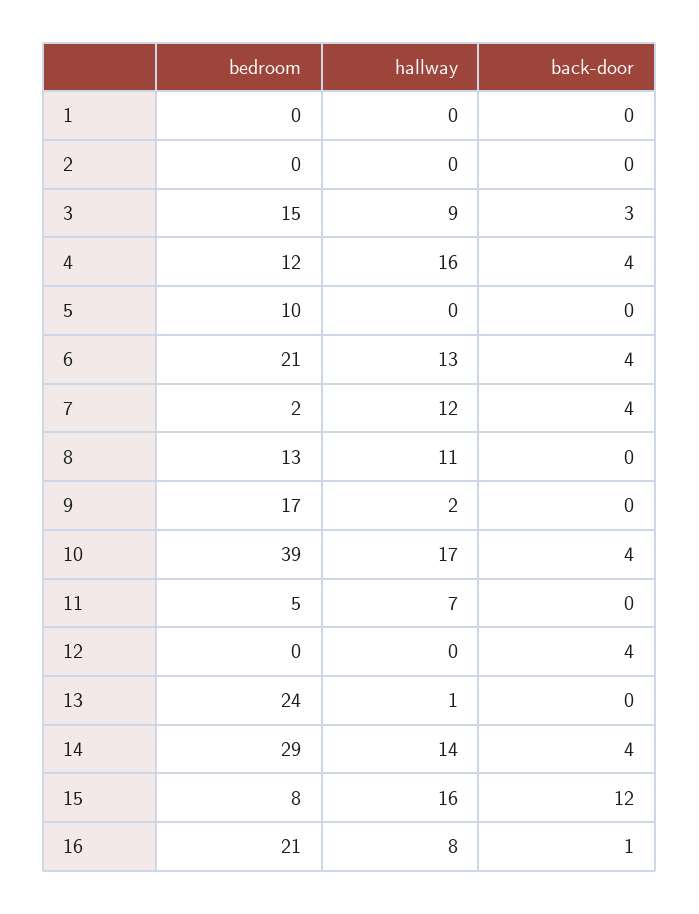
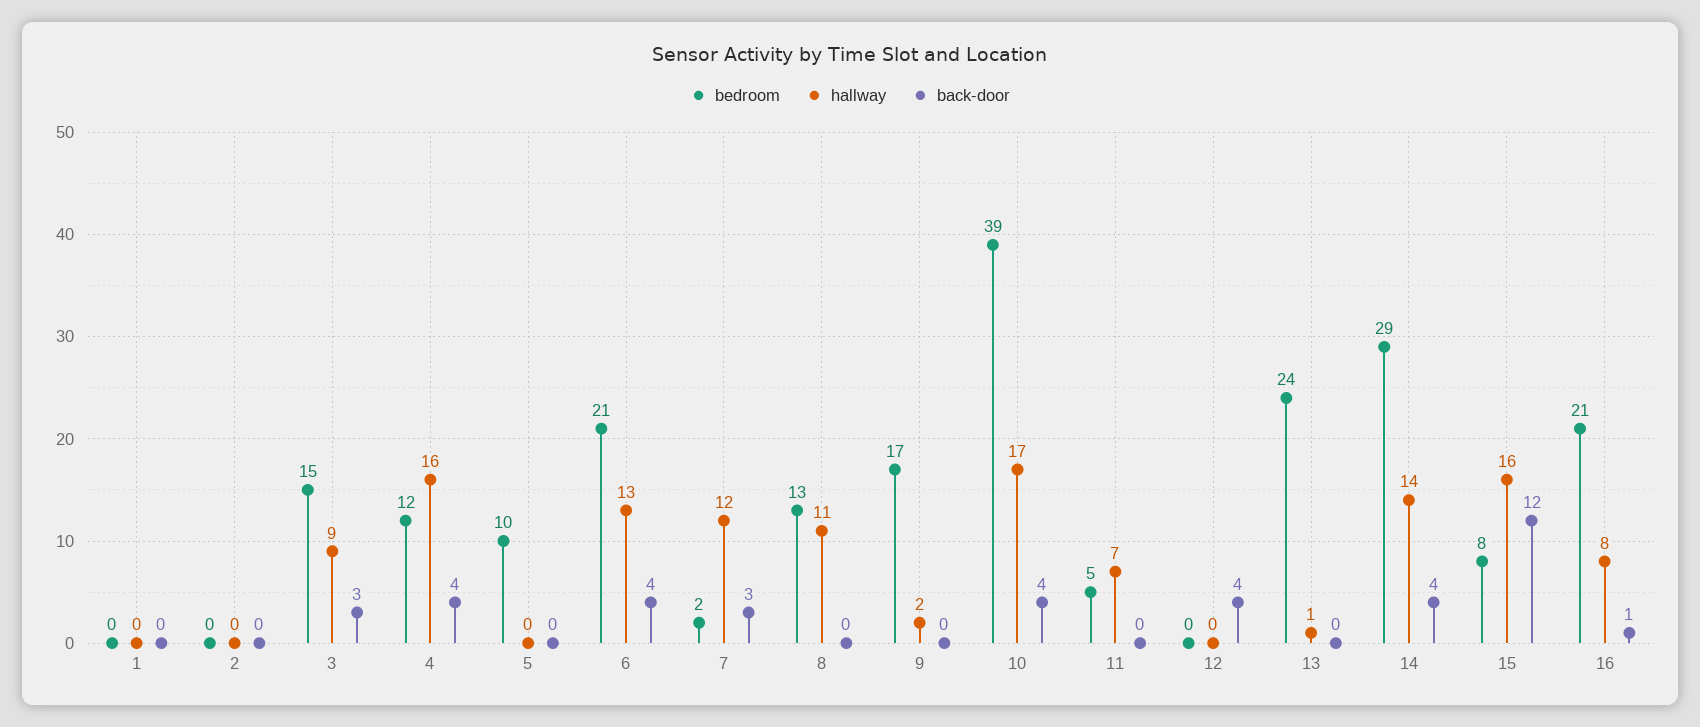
  {
    "bedroom": {
      "1": 0,
      "2": 0,
      "3": 15,
      "4": 12,
      "5": 10,
      "6": 21,
      "7": 2,
      "8": 13,
      "9": 17,
      "10": 39,
      "11": 5,
      "12": 0,
      "13": 24,
      "14": 29,
      "15": 8,
      "16": 21
    },
    "hallway": {
      "1": 0,
      "2": 0,
      "3": 9,
      "4": 16,
      "5": 0,
      "6": 13,
      "7": 12,
      "8": 11,
      "9": 2,
      "10": 17,
      "11": 7,
      "12": 0,
      "13": 1,
      "14": 14,
      "15": 16,
      "16": 8
    },
    "back-door": {
      "1": 0,
      "2": 0,
      "3": 3,
      "4": 4,
      "5": 0,
      "6": 4,
-     "7": 4,
+     "7": 3,
      "8": 0,
      "9": 0,
      "10": 4,
      "11": 0,
      "12": 4,
      "13": 0,
      "14": 4,
      "15": 12,
      "16": 1
    }
  }

